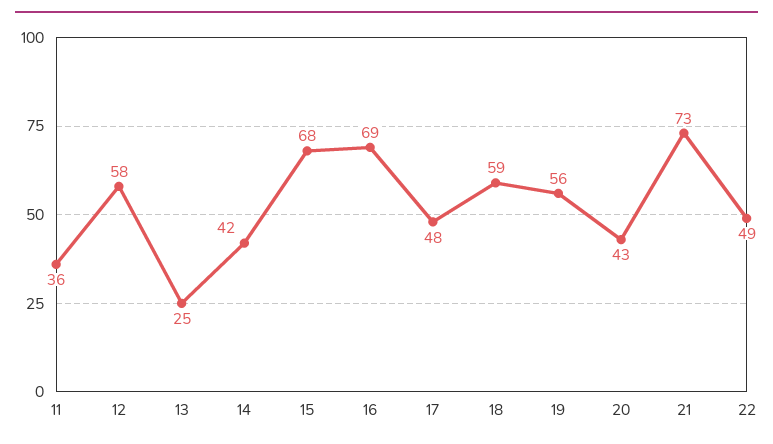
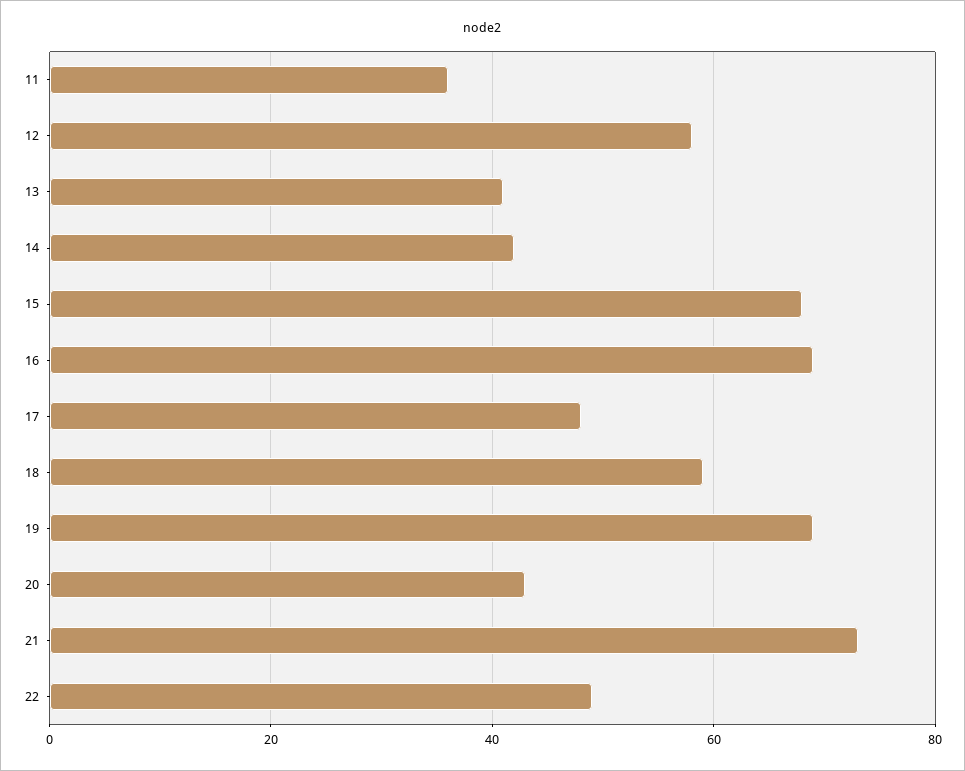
  {
    "11": 36,
    "12": 58,
-   "13": 25,
+   "13": 40,
    "14": 42,
    "15": 68,
    "16": 69,
    "17": 48,
    "18": 59,
-   "19": 56,
+   "19": 70,
    "20": 43,
    "21": 73,
    "22": 49
  }

